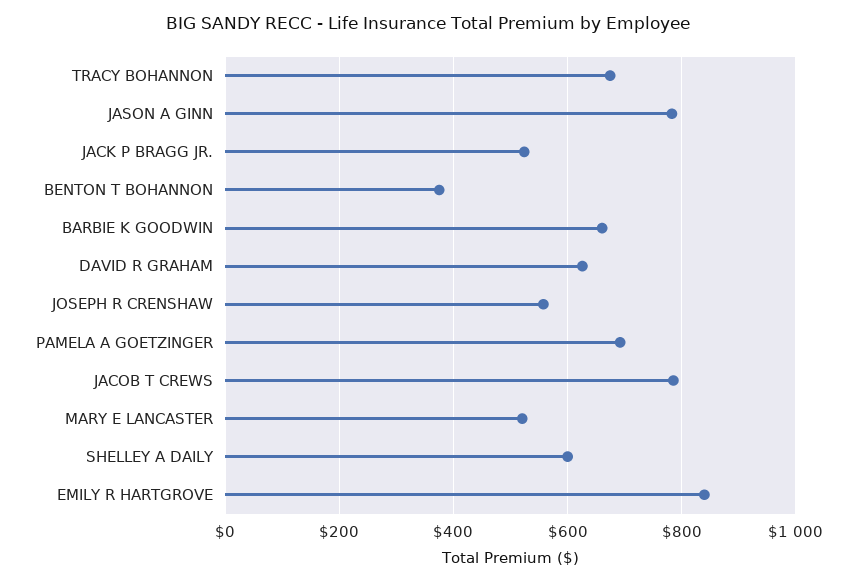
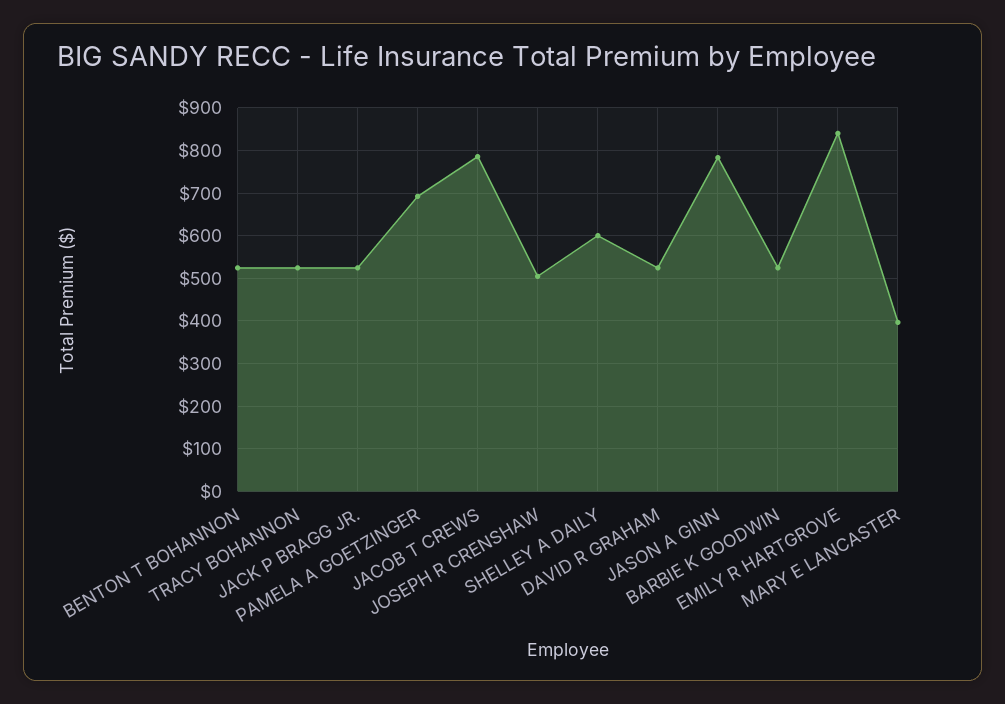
  {
-   "TRACY BOHANNON": 680,
+   "TRACY BOHANNON": 520,
    "JASON A GINN": 780,
    "JACK P BRAGG JR.": 520,
-   "BENTON T BOHANNON": 380,
+   "BENTON T BOHANNON": 520,
-   "BARBIE K GOODWIN": 660,
+   "BARBIE K GOODWIN": 520,
-   "DAVID R GRAHAM": 620,
+   "DAVID R GRAHAM": 520,
-   "JOSEPH R CRENSHAW": 560,
+   "JOSEPH R CRENSHAW": 500,
    "PAMELA A GOETZINGER": 700,
    "JACOB T CREWS": 780,
-   "MARY E LANCASTER": 520,
+   "MARY E LANCASTER": 400,
    "SHELLEY A DAILY": 600,
    "EMILY R HARTGROVE": 840
  }

